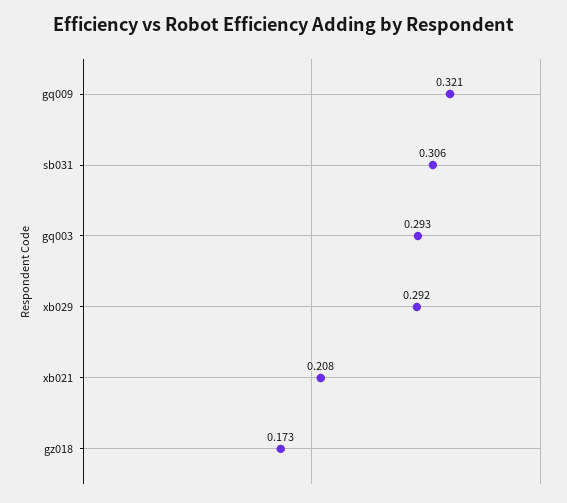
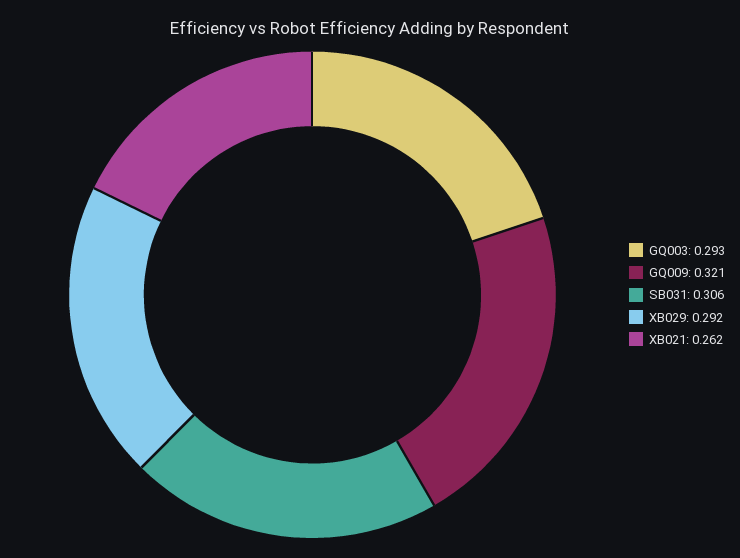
  {
    "gq009": 0.321,
    "sb031": 0.306,
    "gq003": 0.293,
    "xb029": 0.292,
-   "xb021": 0.208,
+   "xb021": 0.262
-   "gz018": 0.173
  }

